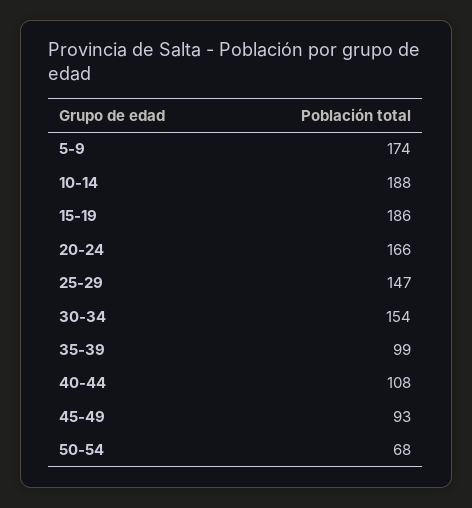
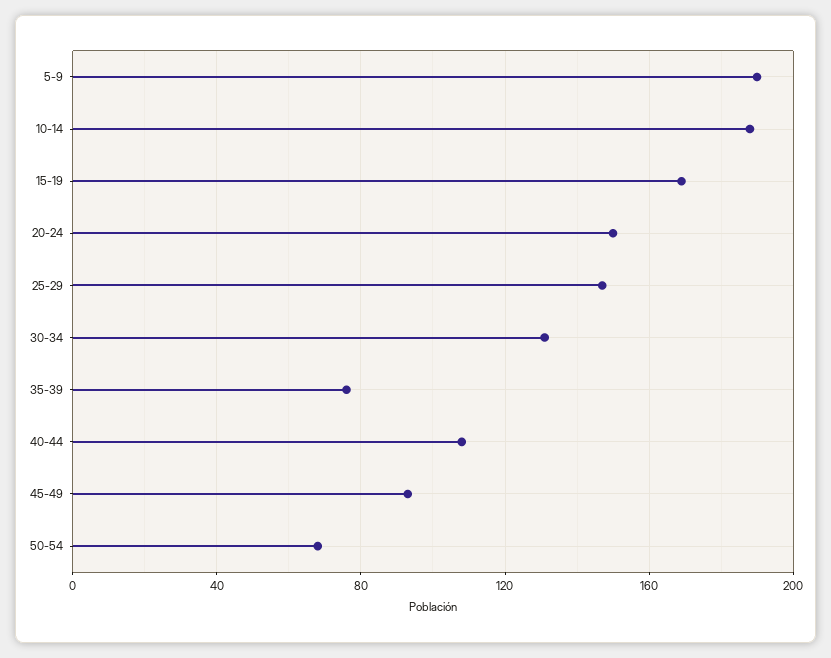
  {
-   "5-9": 174,
+   "5-9": 190,
    "10-14": 188,
-   "15-19": 186,
+   "15-19": 170,
-   "20-24": 166,
+   "20-24": 150,
    "25-29": 147,
-   "30-34": 154,
+   "30-34": 130,
-   "35-39": 99,
+   "35-39": 75,
    "40-44": 108,
    "45-49": 93,
    "50-54": 68
  }

